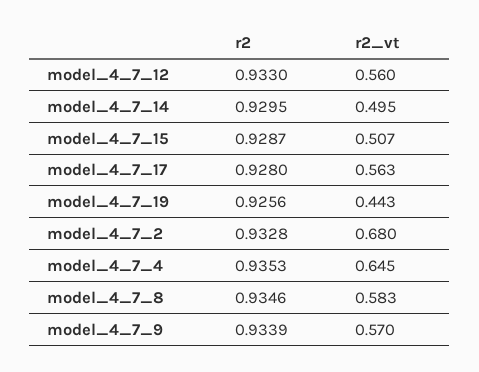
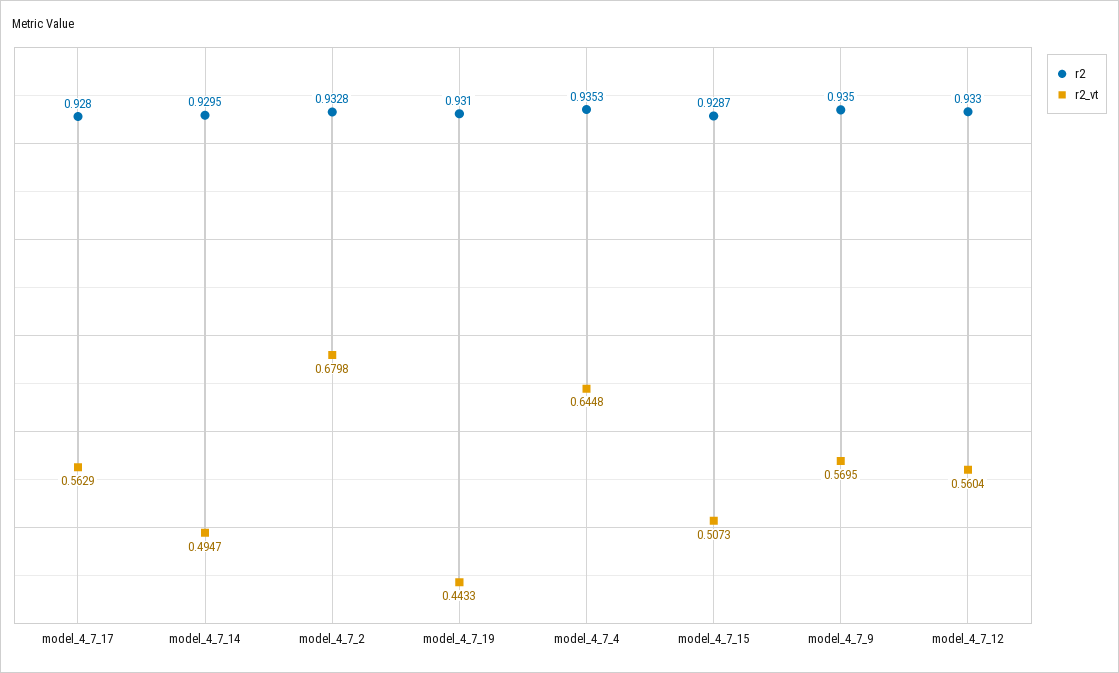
  {
    "r2": {
      "model_4_7_12": 0.933,
      "model_4_7_14": 0.9295,
      "model_4_7_15": 0.9287,
      "model_4_7_17": 0.928,
-     "model_4_7_19": 0.9256,
+     "model_4_7_19": 0.931,
      "model_4_7_2": 0.9328,
      "model_4_7_4": 0.9353,
-     "model_4_7_8": 0.9346,
-     "model_4_7_9": 0.9339
+     "model_4_7_9": 0.935
    },
    "r2_vt": {
      "model_4_7_12": 0.5604,
      "model_4_7_14": 0.4947,
      "model_4_7_15": 0.5073,
      "model_4_7_17": 0.5629,
      "model_4_7_19": 0.4433,
      "model_4_7_2": 0.6798,
      "model_4_7_4": 0.6448,
-     "model_4_7_8": 0.583,
      "model_4_7_9": 0.5695
    }
  }

